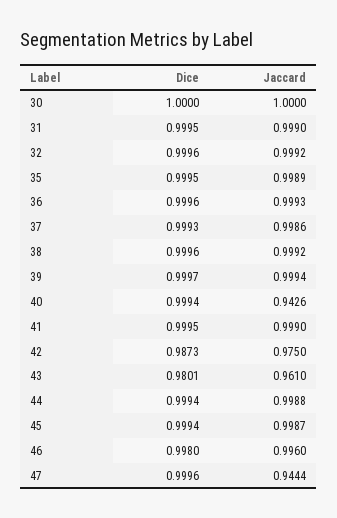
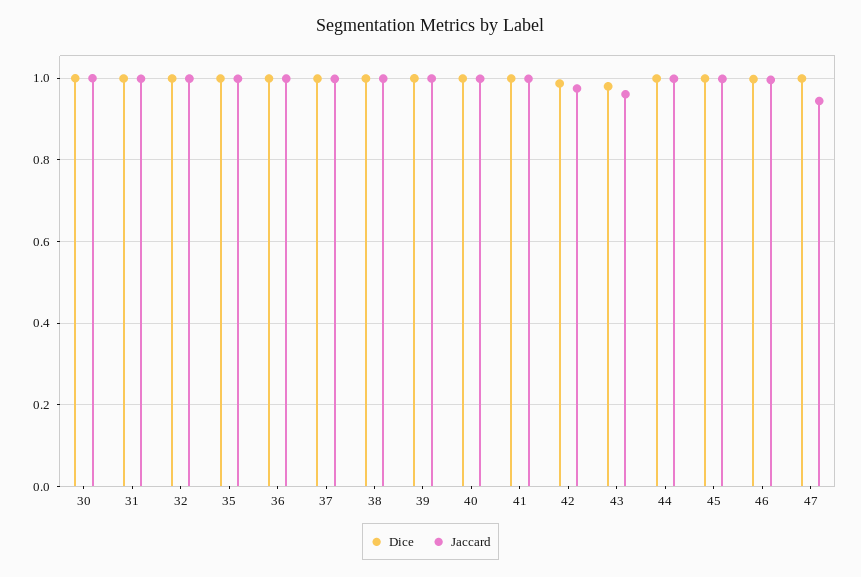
  {
    "Dice": {
      "30": 1,
      "31": 0.9995,
      "32": 0.9996,
      "35": 0.9995,
      "36": 0.9996,
      "37": 0.9993,
      "38": 0.9996,
      "39": 0.9997,
      "40": 0.9994,
      "41": 0.9995,
      "42": 0.9873,
      "43": 0.9801,
      "44": 0.9994,
      "45": 0.9994,
      "46": 0.998,
      "47": 0.9996
    },
    "Jaccard": {
      "30": 1,
      "31": 0.999,
      "32": 0.9992,
      "35": 0.9989,
      "36": 0.9993,
      "37": 0.9986,
      "38": 0.9992,
      "39": 0.9994,
-     "40": 0.9426,
+     "40": 1,
      "41": 0.999,
      "42": 0.975,
      "43": 0.961,
      "44": 0.9988,
      "45": 0.9987,
      "46": 0.996,
      "47": 0.9444
    }
  }

